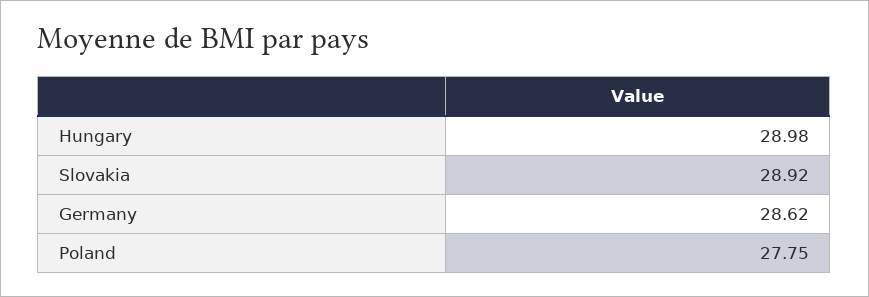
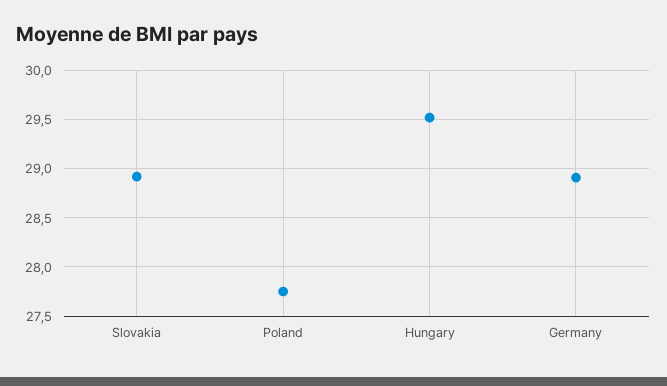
  {
-   "Hungary": 28.98,
+   "Hungary": 29.5,
    "Slovakia": 28.92,
-   "Germany": 28.62,
+   "Germany": 28.9,
    "Poland": 27.75
  }

